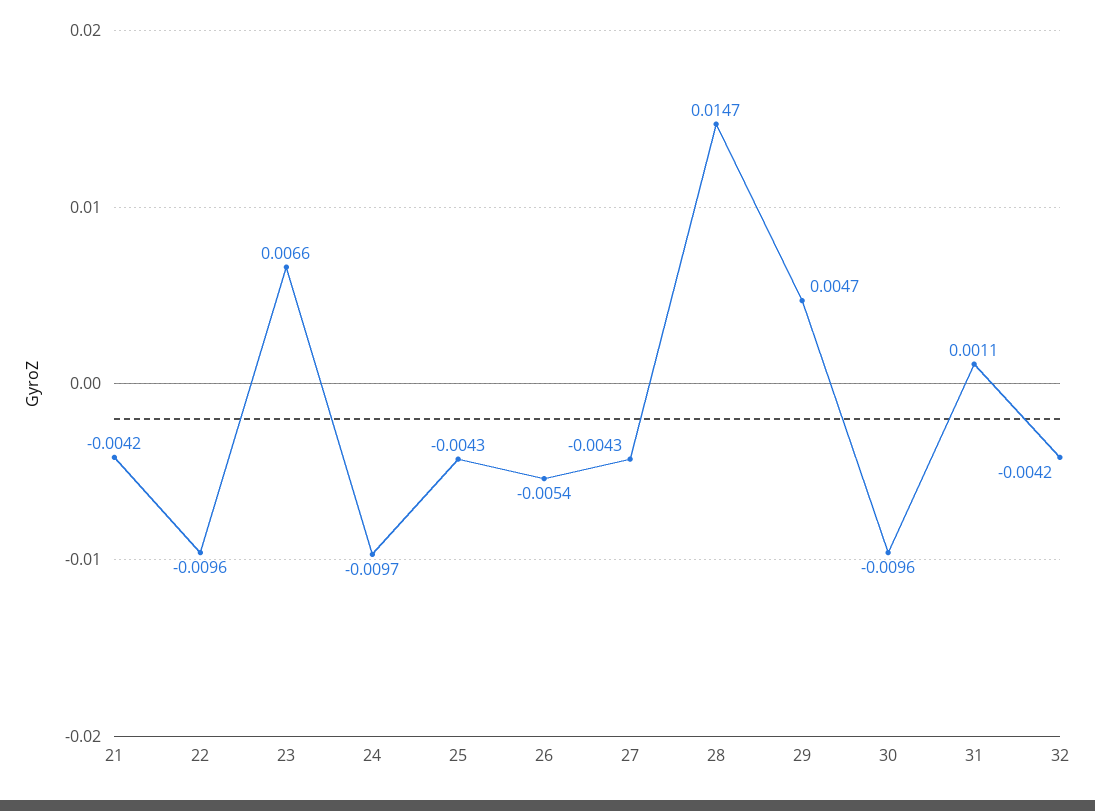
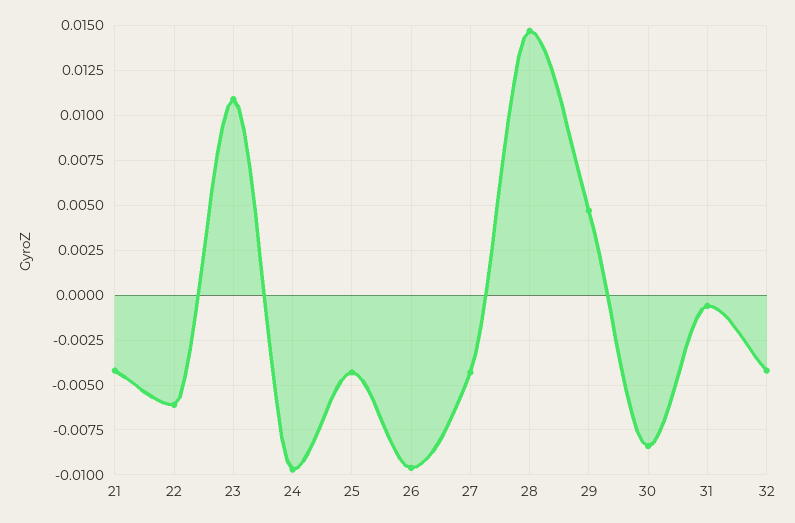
  {
    "21": -0.0042,
-   "22": -0.0096,
+   "22": -0.006,
-   "23": 0.0066,
+   "23": 0.011,
    "24": -0.0097,
    "25": -0.0043,
-   "26": -0.0054,
+   "26": -0.0095,
    "27": -0.0043,
    "28": 0.0147,
    "29": 0.0047,
-   "30": -0.0096,
+   "30": -0.0085,
-   "31": 0.0011,
+   "31": -0.0005,
    "32": -0.0042
  }

